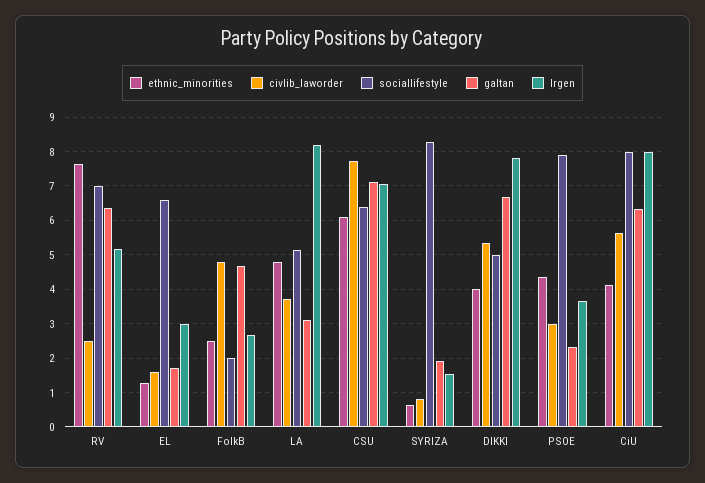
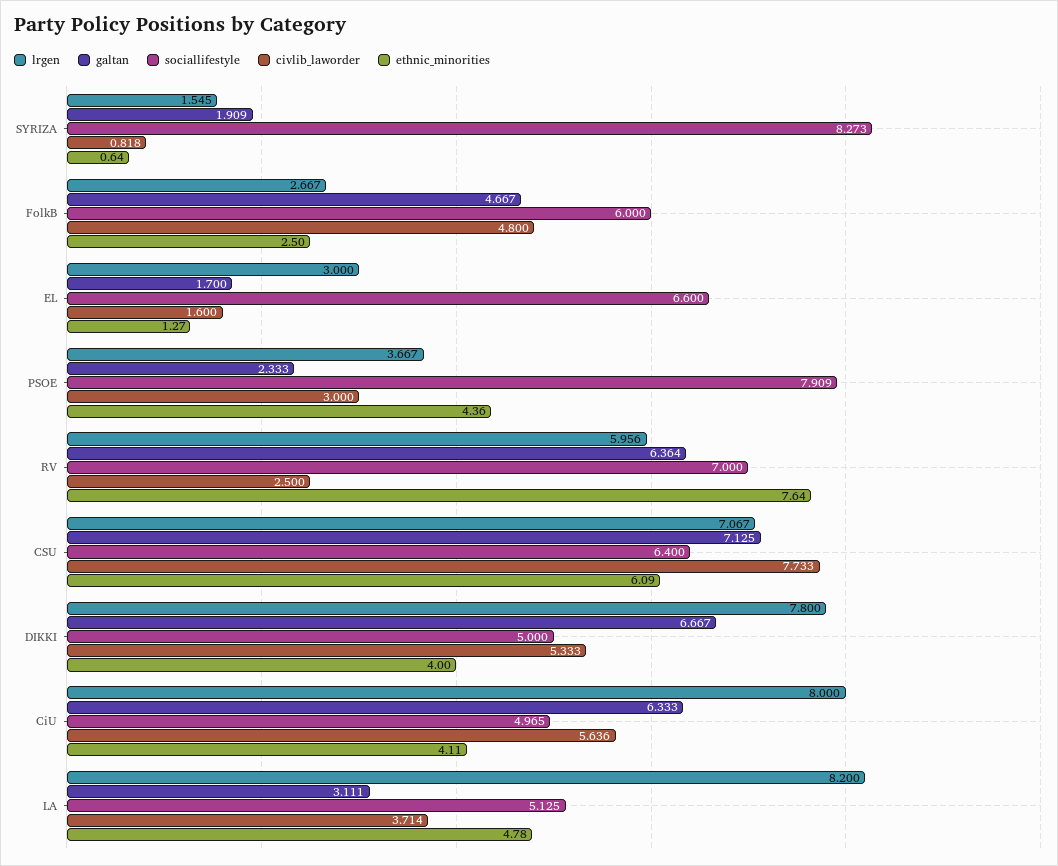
  {
    "ethnic_minorities": {
      "RV": 7.64,
      "EL": 1.27,
      "FolkB": 2.5,
      "LA": 4.78,
      "CSU": 6.09,
      "SYRIZA": 0.64,
      "DIKKI": 4,
      "PSOE": 4.36,
      "CiU": 4.11
    },
    "civlib_laworder": {
      "RV": 2.5,
      "EL": 1.6,
      "FolkB": 4.8,
      "LA": 3.714,
      "CSU": 7.733,
      "SYRIZA": 0.818,
      "DIKKI": 5.333,
      "PSOE": 3,
      "CiU": 5.636
    },
    "sociallifestyle": {
      "RV": 7,
      "EL": 6.6,
-     "FolkB": 2,
+     "FolkB": 6,
      "LA": 5.125,
      "CSU": 6.4,
      "SYRIZA": 8.273,
      "DIKKI": 5,
      "PSOE": 7.909,
-     "CiU": 8
+     "CiU": 4.965
    },
    "galtan": {
      "RV": 6.364,
      "EL": 1.7,
      "FolkB": 4.667,
      "LA": 3.111,
      "CSU": 7.125,
      "SYRIZA": 1.909,
      "DIKKI": 6.667,
      "PSOE": 2.333,
      "CiU": 6.333
    },
    "lrgen": {
-     "RV": 5.2,
+     "RV": 5.956,
      "EL": 3,
      "FolkB": 2.667,
      "LA": 8.2,
      "CSU": 7.067,
      "SYRIZA": 1.545,
      "DIKKI": 7.8,
      "PSOE": 3.667,
      "CiU": 8
    }
  }

